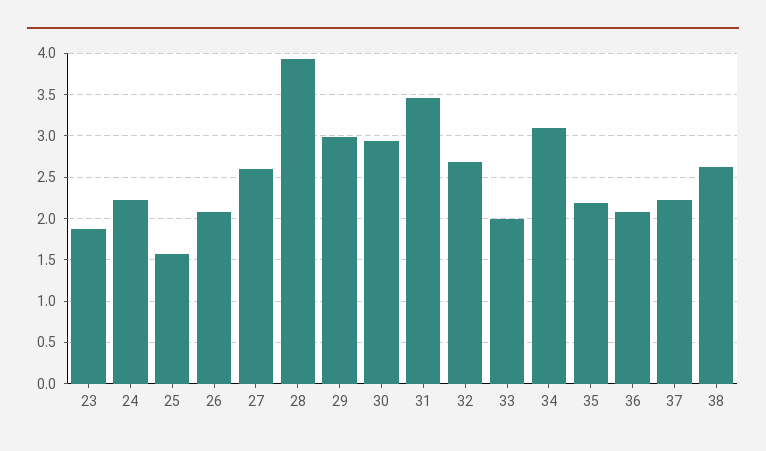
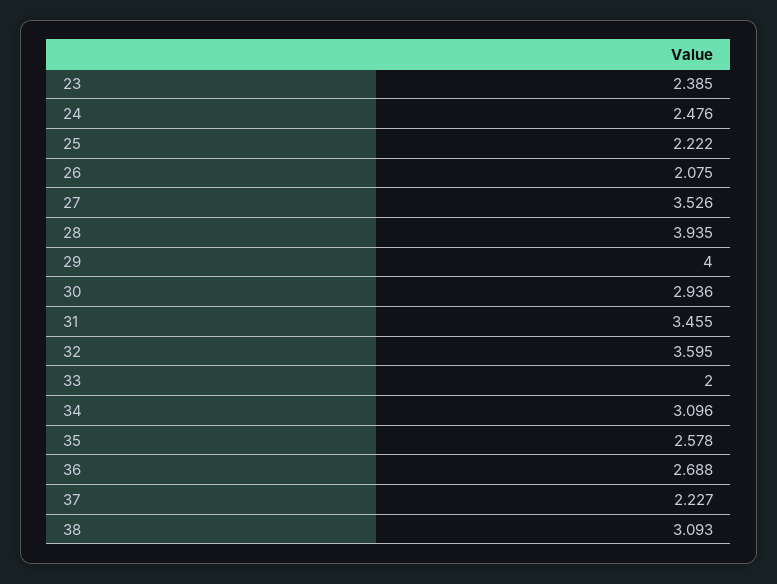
  {
-   "23": 1.9,
+   "23": 2.385,
-   "24": 2.2,
+   "24": 2.476,
-   "25": 1.6,
+   "25": 2.222,
    "26": 2.075,
-   "27": 2.6,
+   "27": 3.526,
    "28": 3.935,
-   "29": 3,
+   "29": 4,
    "30": 2.936,
    "31": 3.455,
-   "32": 2.7,
+   "32": 3.595,
    "33": 2,
    "34": 3.096,
-   "35": 2.2,
+   "35": 2.578,
-   "36": 2.1,
+   "36": 2.688,
    "37": 2.227,
-   "38": 2.6
+   "38": 3.093
  }

